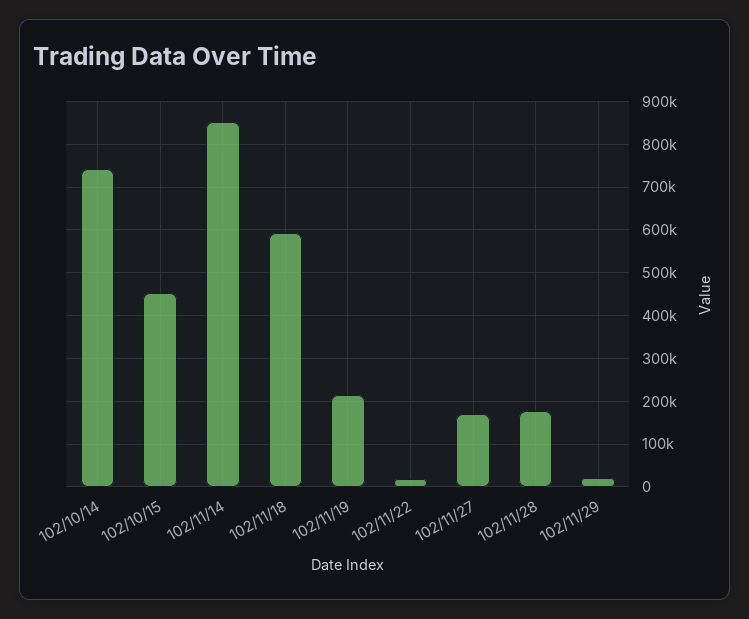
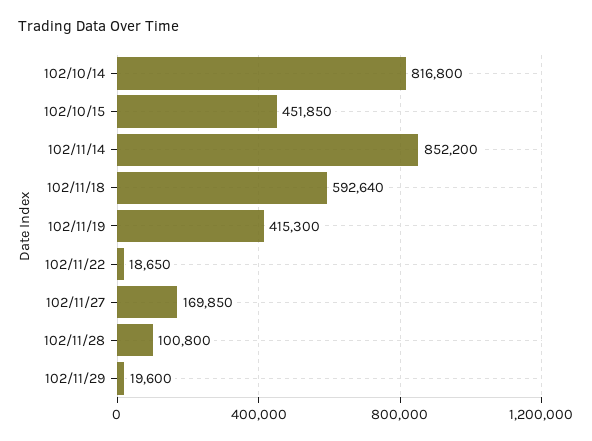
  {
-   "102/10/14": 740000,
+   "102/10/14": 816800,
    "102/10/15": 451850,
    "102/11/14": 852200,
    "102/11/18": 592640,
-   "102/11/19": 220000,
+   "102/11/19": 415300,
    "102/11/22": 18650,
    "102/11/27": 169850,
-   "102/11/28": 180000,
+   "102/11/28": 100800,
    "102/11/29": 19600
  }

